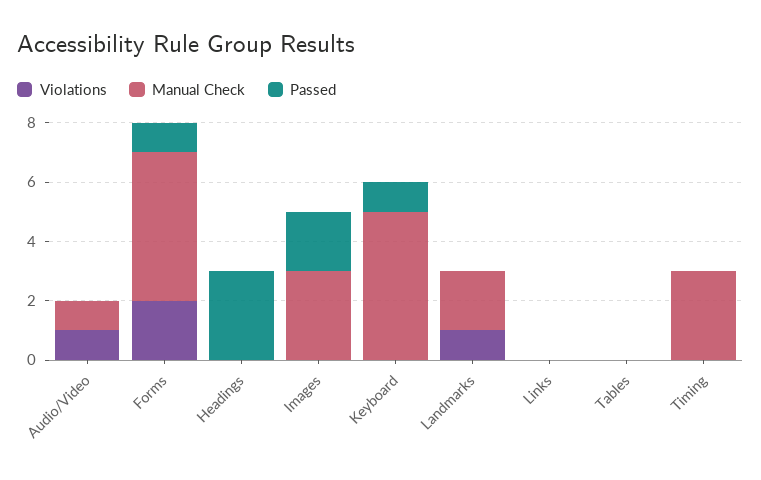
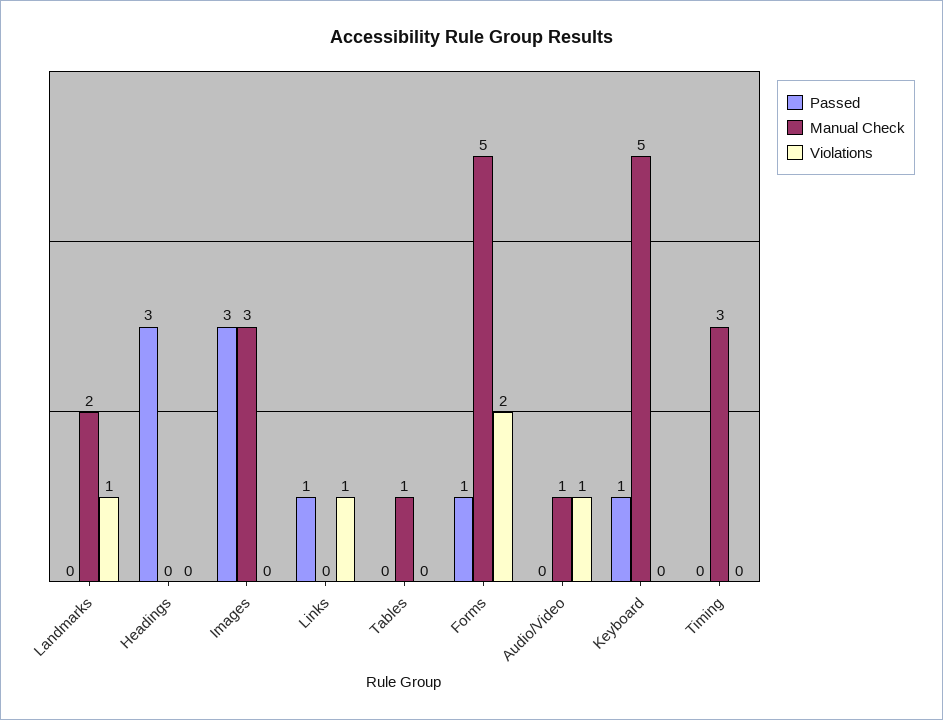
  {
    "Violations": {
      "Audio/Video": 1,
      "Forms": 2,
      "Headings": 0,
      "Images": 0,
      "Keyboard": 0,
      "Landmarks": 1,
-     "Links": 0,
+     "Links": 1,
      "Tables": 0,
      "Timing": 0
    },
    "Manual Check": {
      "Audio/Video": 1,
      "Forms": 5,
      "Headings": 0,
      "Images": 3,
      "Keyboard": 5,
      "Landmarks": 2,
      "Links": 0,
-     "Tables": 0,
+     "Tables": 1,
      "Timing": 3
    },
    "Passed": {
      "Audio/Video": 0,
      "Forms": 1,
      "Headings": 3,
-     "Images": 2,
+     "Images": 3,
      "Keyboard": 1,
      "Landmarks": 0,
-     "Links": 0,
+     "Links": 1,
      "Tables": 0,
      "Timing": 0
    }
  }

